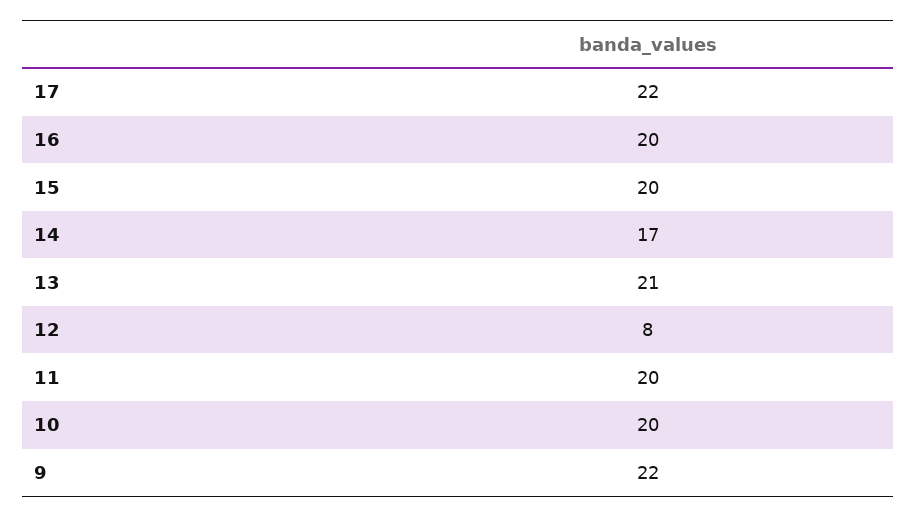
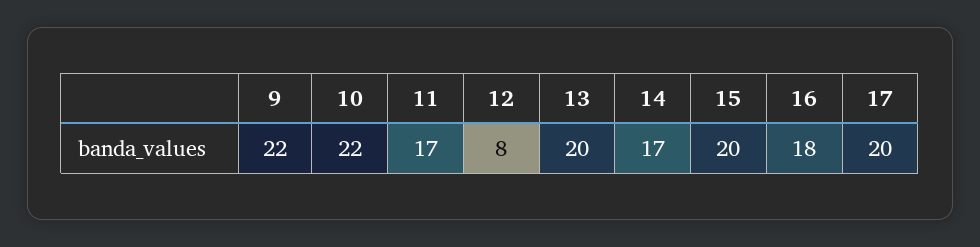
  {
-   "17": 22,
+   "17": 20,
-   "16": 20,
+   "16": 18,
    "15": 20,
    "14": 17,
-   "13": 21,
+   "13": 20,
    "12": 8,
-   "11": 20,
+   "11": 17,
-   "10": 20,
+   "10": 22,
    "9": 22
  }

